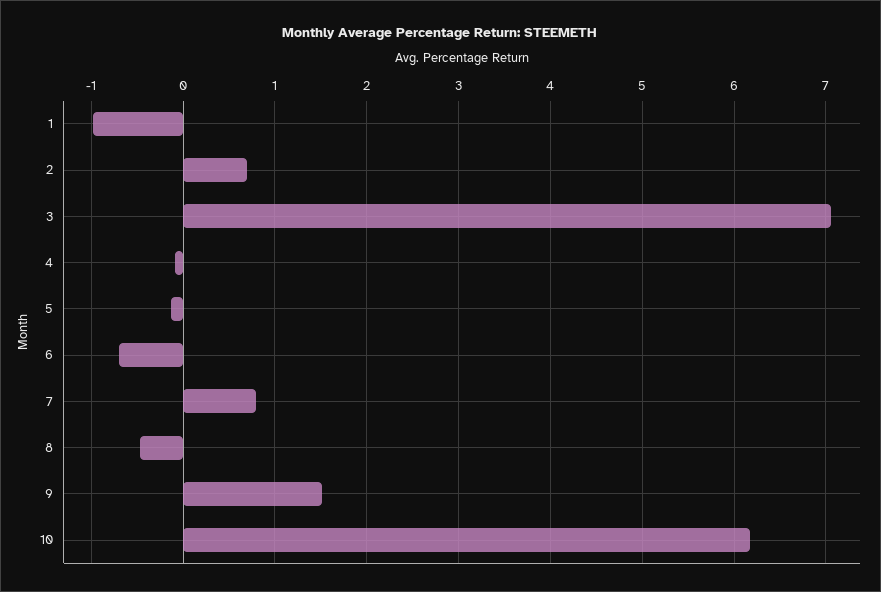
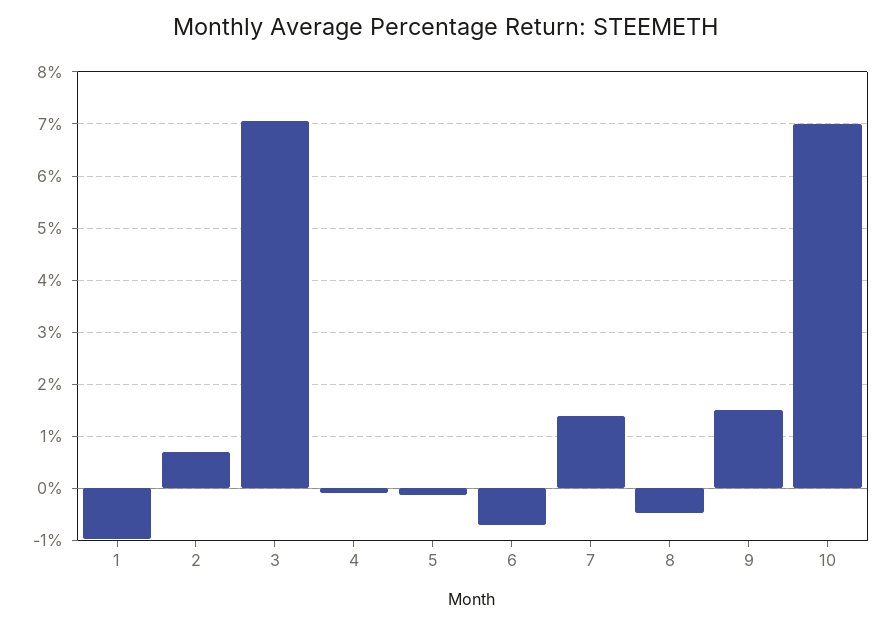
  {
    "1": -1,
    "2": 0.7,
    "3": 7.1,
    "4": -0.1,
    "5": -0.1,
    "6": -0.7,
-   "7": 0.8,
+   "7": 1.4,
    "8": -0.5,
    "9": 1.5,
-   "10": 6.2
+   "10": 7
  }

